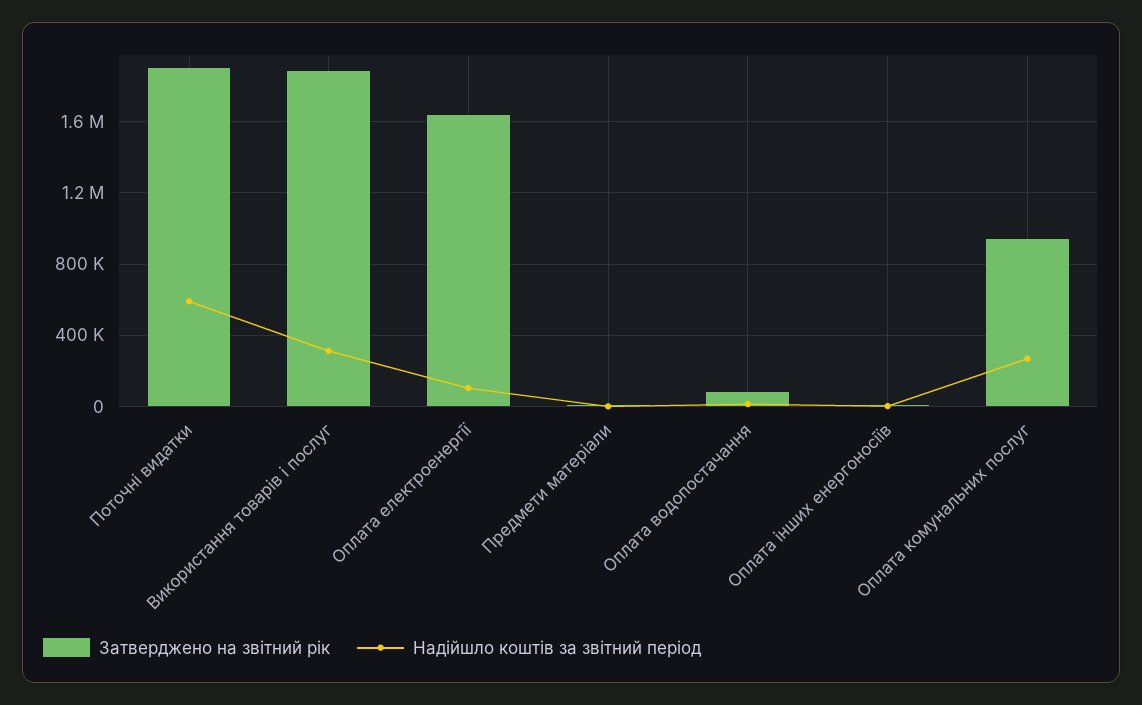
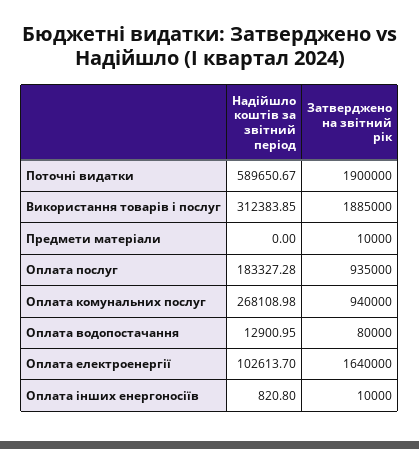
  {
    "Затверджено на звітний рік": {
      "Поточні видатки": 1900000,
      "Використання товарів і послуг": 1885000,
      "Оплата електроенергії": 1640000,
      "Предмети матеріали": 10000,
      "Оплата водопостачання": 80000,
      "Оплата інших енергоносіїв": 10000,
-     "Оплата комунальних послуг": 940000
+     "Оплата комунальних послуг": 940000,
+     "Оплата послуг": 935000
    },
    "Надійшло коштів за звітний період": {
      "Поточні видатки": 589650.67,
      "Використання товарів і послуг": 312383.85,
      "Оплата електроенергії": 102613.7,
      "Предмети матеріали": 0,
      "Оплата водопостачання": 12900.95,
      "Оплата інших енергоносіїв": 820.8,
-     "Оплата комунальних послуг": 268108.98
+     "Оплата комунальних послуг": 268108.98,
+     "Оплата послуг": 183327.28
    }
  }

